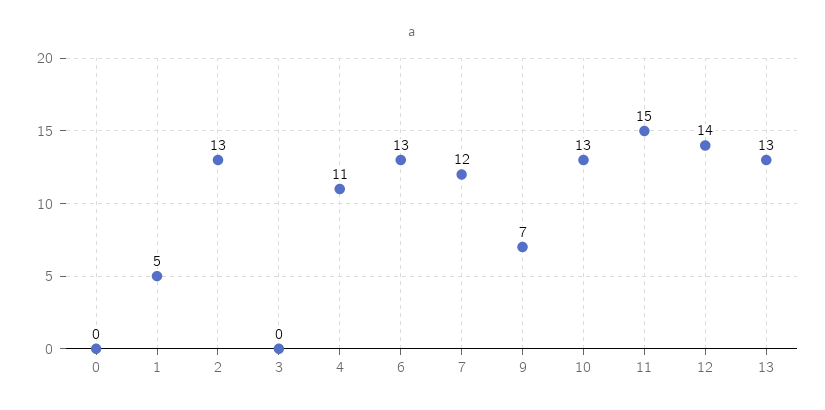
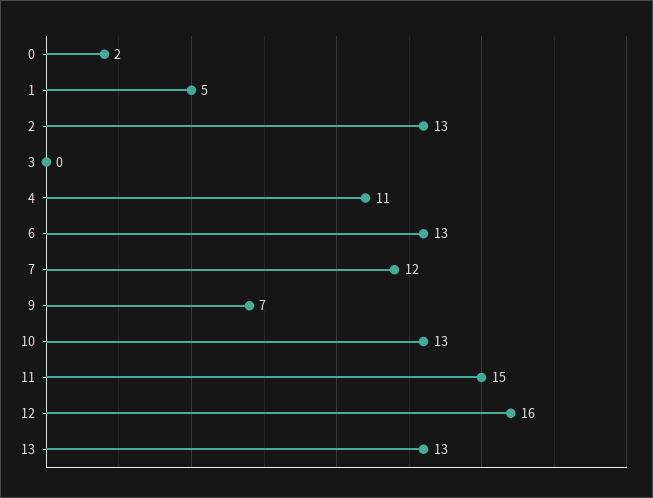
  {
-   "0": 0,
+   "0": 2,
    "1": 5,
    "2": 13,
    "3": 0,
    "4": 11,
    "6": 13,
    "7": 12,
    "9": 7,
    "10": 13,
    "11": 15,
-   "12": 14,
+   "12": 16,
    "13": 13
  }

